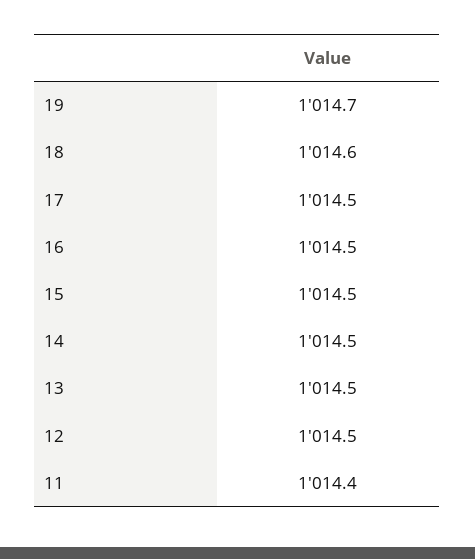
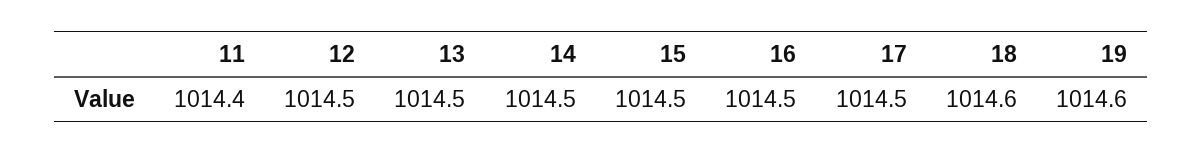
  {
-   "19": 1014.7,
+   "19": 1014.6,
    "18": 1014.6,
    "17": 1014.5,
    "16": 1014.5,
    "15": 1014.5,
    "14": 1014.5,
    "13": 1014.5,
    "12": 1014.5,
    "11": 1014.4
  }

